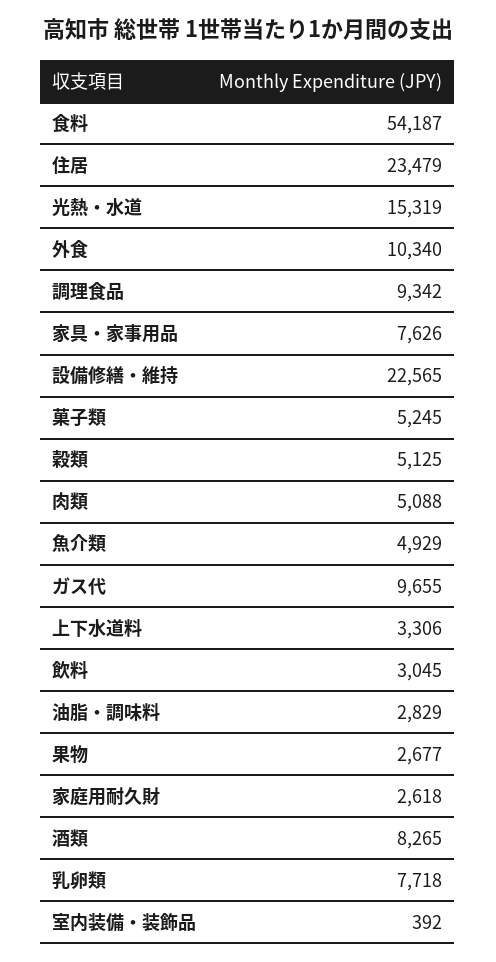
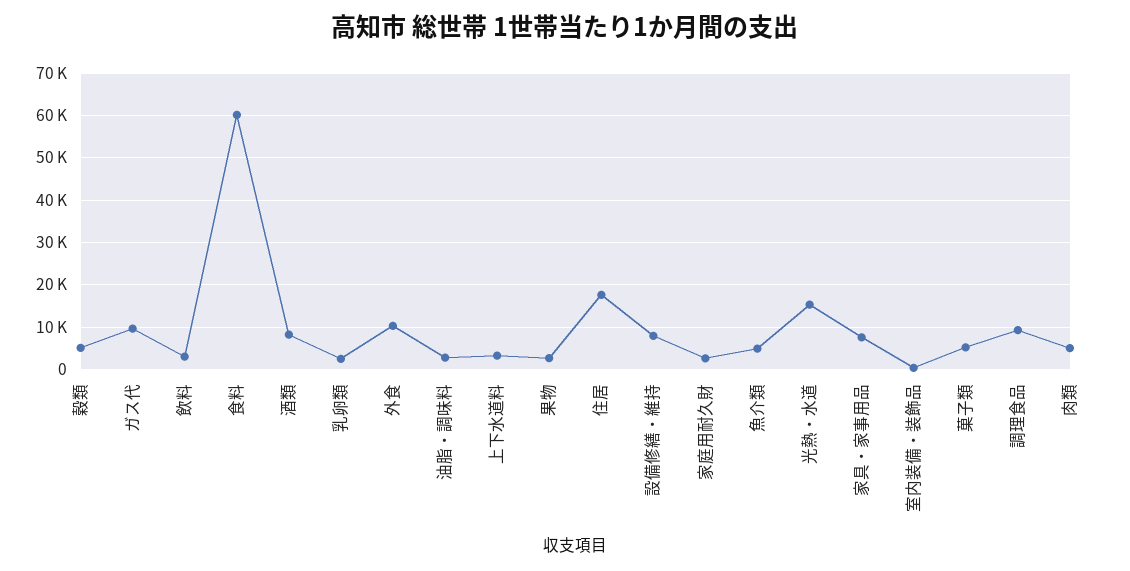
  {
-   "食料": 54187,
+   "食料": 60000,
-   "住居": 23479,
+   "住居": 18000,
    "光熱・水道": 15319,
    "外食": 10340,
    "調理食品": 9342,
    "家具・家事用品": 7626,
-   "設備修繕・維持": 22565,
+   "設備修繕・維持": 8000,
    "菓子類": 5245,
    "穀類": 5125,
    "肉類": 5088,
    "魚介類": 4929,
    "ガス代": 9655,
    "上下水道料": 3306,
    "飲料": 3045,
    "油脂・調味料": 2829,
    "果物": 2677,
    "家庭用耐久財": 2618,
    "酒類": 8265,
-   "乳卵類": 7718,
+   "乳卵類": 2000,
    "室内装備・装飾品": 392
  }

